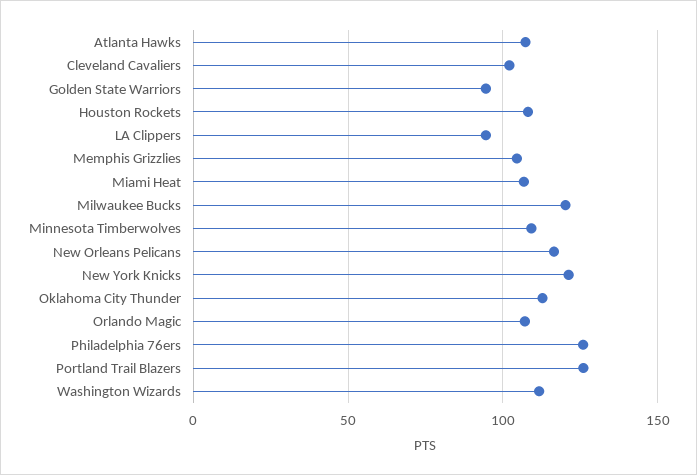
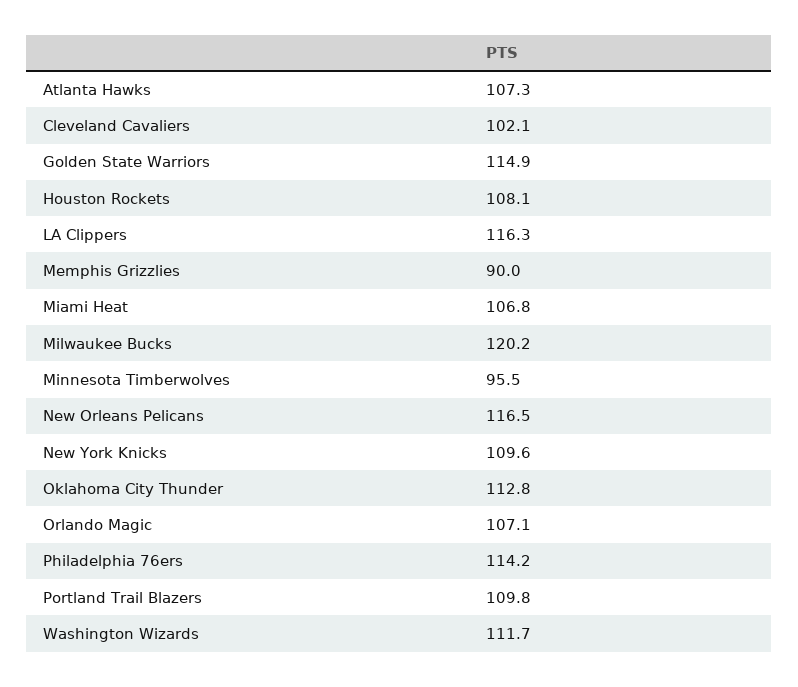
  {
    "Atlanta Hawks": 107.3,
    "Cleveland Cavaliers": 102.1,
-   "Golden State Warriors": 95,
+   "Golden State Warriors": 114.9,
    "Houston Rockets": 108.1,
-   "LA Clippers": 95,
+   "LA Clippers": 116.3,
-   "Memphis Grizzlies": 105,
+   "Memphis Grizzlies": 90,
    "Miami Heat": 106.8,
    "Milwaukee Bucks": 120.2,
-   "Minnesota Timberwolves": 110,
+   "Minnesota Timberwolves": 95.5,
    "New Orleans Pelicans": 116.5,
-   "New York Knicks": 120,
+   "New York Knicks": 109.6,
    "Oklahoma City Thunder": 112.8,
    "Orlando Magic": 107.1,
-   "Philadelphia 76ers": 125,
+   "Philadelphia 76ers": 114.2,
-   "Portland Trail Blazers": 125,
+   "Portland Trail Blazers": 109.8,
    "Washington Wizards": 111.7
  }

